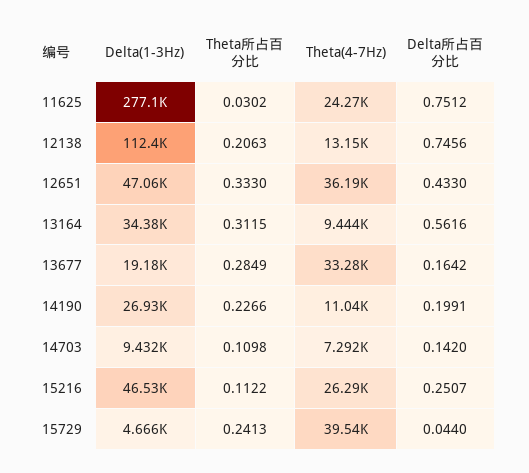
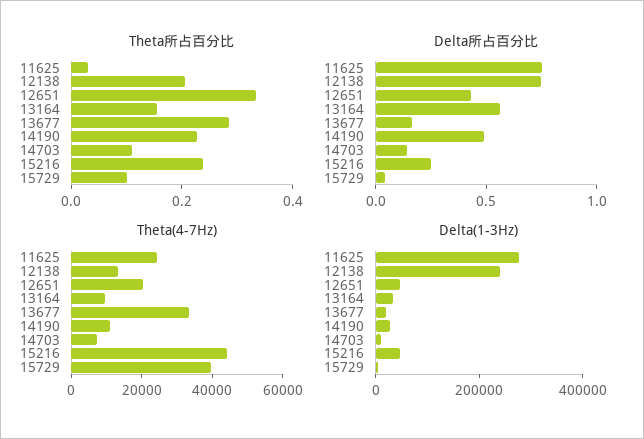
  {
    "Delta(1-3Hz)": {
      "11625": 277100,
-     "12138": 112400,
+     "12138": 250000,
      "12651": 47060,
      "13164": 34380,
      "13677": 19180,
      "14190": 26930,
      "14703": 9432,
      "15216": 46530,
      "15729": 4666
    },
    "Theta所占百分比": {
      "11625": 0.0302,
      "12138": 0.2063,
      "12651": 0.333,
-     "13164": 0.3115,
+     "13164": 0.15,
      "13677": 0.2849,
      "14190": 0.2266,
      "14703": 0.1098,
-     "15216": 0.1122,
+     "15216": 0.25,
-     "15729": 0.2413
+     "15729": 0.1
    },
    "Theta(4-7Hz)": {
      "11625": 24270,
      "12138": 13150,
-     "12651": 36190,
+     "12651": 20000,
      "13164": 9444,
      "13677": 33280,
      "14190": 11040,
      "14703": 7292,
-     "15216": 26290,
+     "15216": 45000,
      "15729": 39540
    },
    "Delta所占百分比": {
      "11625": 0.7512,
      "12138": 0.7456,
      "12651": 0.433,
      "13164": 0.5616,
      "13677": 0.1642,
-     "14190": 0.1991,
+     "14190": 0.5,
      "14703": 0.142,
      "15216": 0.2507,
      "15729": 0.044
    }
  }

